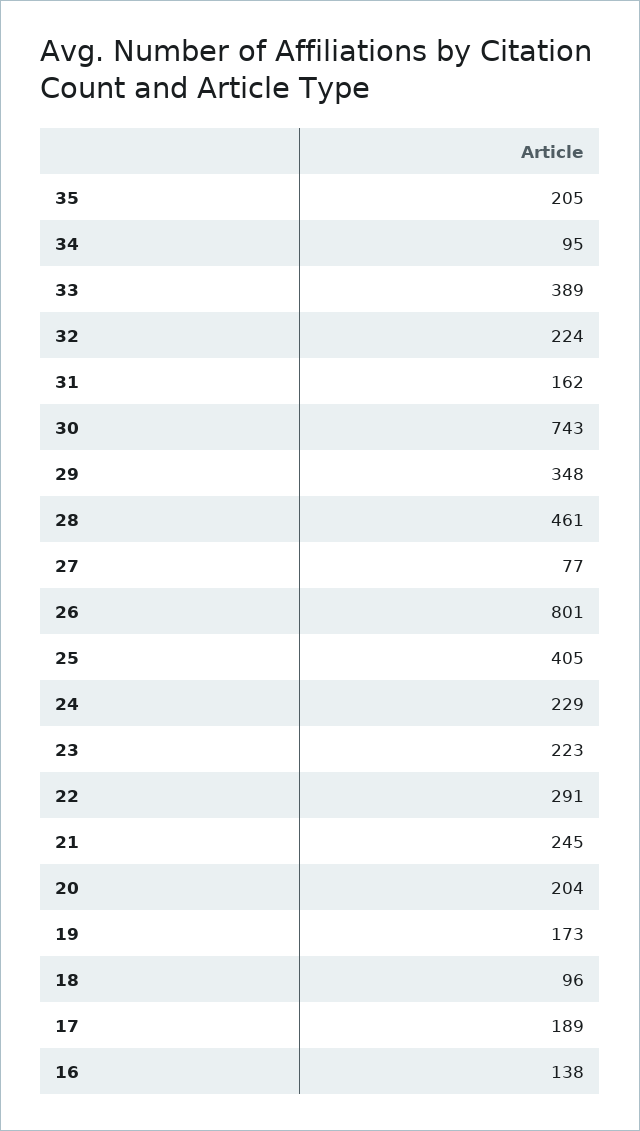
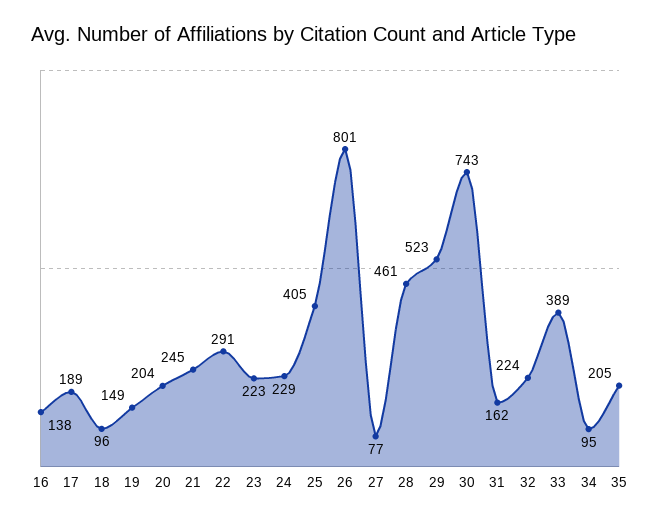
  {
    "35": 205,
    "34": 95,
    "33": 389,
    "32": 224,
    "31": 162,
    "30": 743,
-   "29": 348,
+   "29": 523,
    "28": 461,
    "27": 77,
    "26": 801,
    "25": 405,
    "24": 229,
    "23": 223,
    "22": 291,
    "21": 245,
    "20": 204,
-   "19": 173,
+   "19": 149,
    "18": 96,
    "17": 189,
    "16": 138
  }

